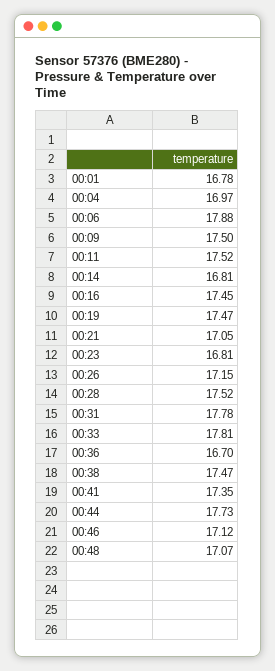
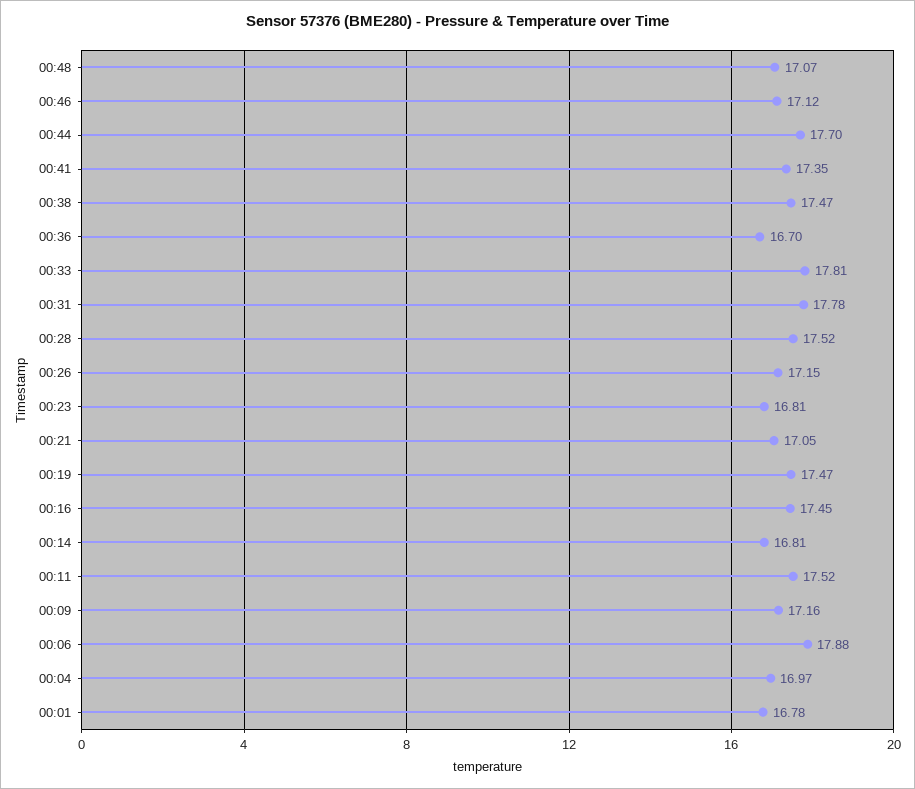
  {
    "00:01": 16.78,
    "00:04": 16.97,
    "00:06": 17.88,
-   "00:09": 17.5,
+   "00:09": 17.16,
    "00:11": 17.52,
    "00:14": 16.81,
    "00:16": 17.45,
    "00:19": 17.47,
    "00:21": 17.05,
    "00:23": 16.81,
    "00:26": 17.15,
    "00:28": 17.52,
    "00:31": 17.78,
    "00:33": 17.81,
    "00:36": 16.7,
    "00:38": 17.47,
    "00:41": 17.35,
-   "00:44": 17.73,
+   "00:44": 17.7,
    "00:46": 17.12,
    "00:48": 17.07
  }

